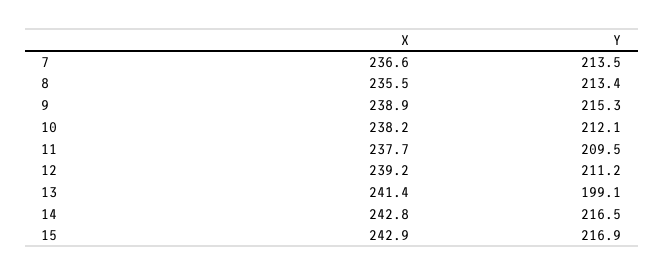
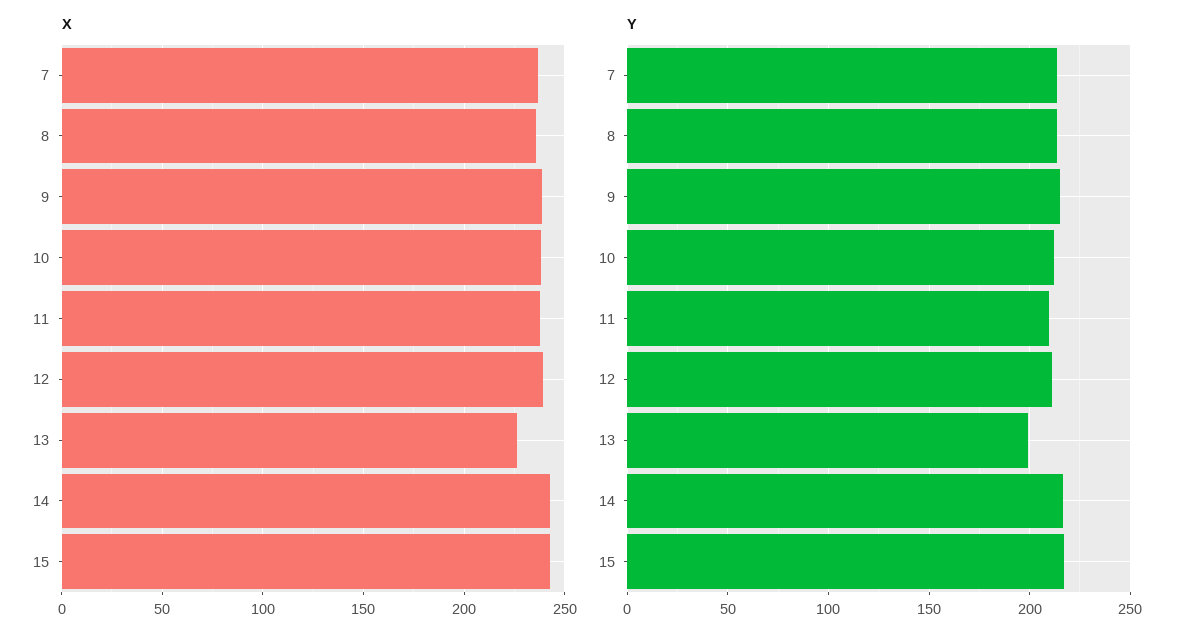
  {
    "X": {
      "7": 236.6,
      "8": 235.5,
      "9": 238.9,
      "10": 238.2,
      "11": 237.7,
      "12": 239.2,
-     "13": 241.4,
+     "13": 225,
      "14": 242.8,
      "15": 242.9
    },
    "Y": {
      "7": 213.5,
      "8": 213.4,
      "9": 215.3,
      "10": 212.1,
      "11": 209.5,
      "12": 211.2,
      "13": 199.1,
      "14": 216.5,
      "15": 216.9
    }
  }

